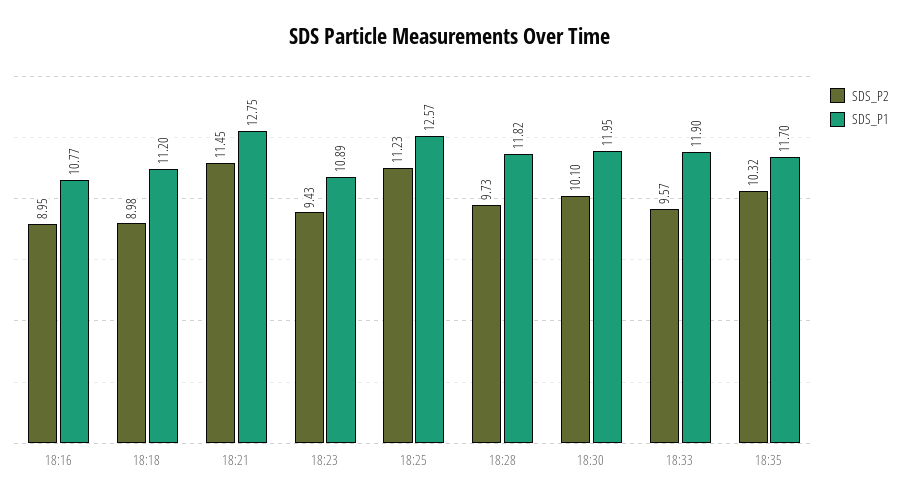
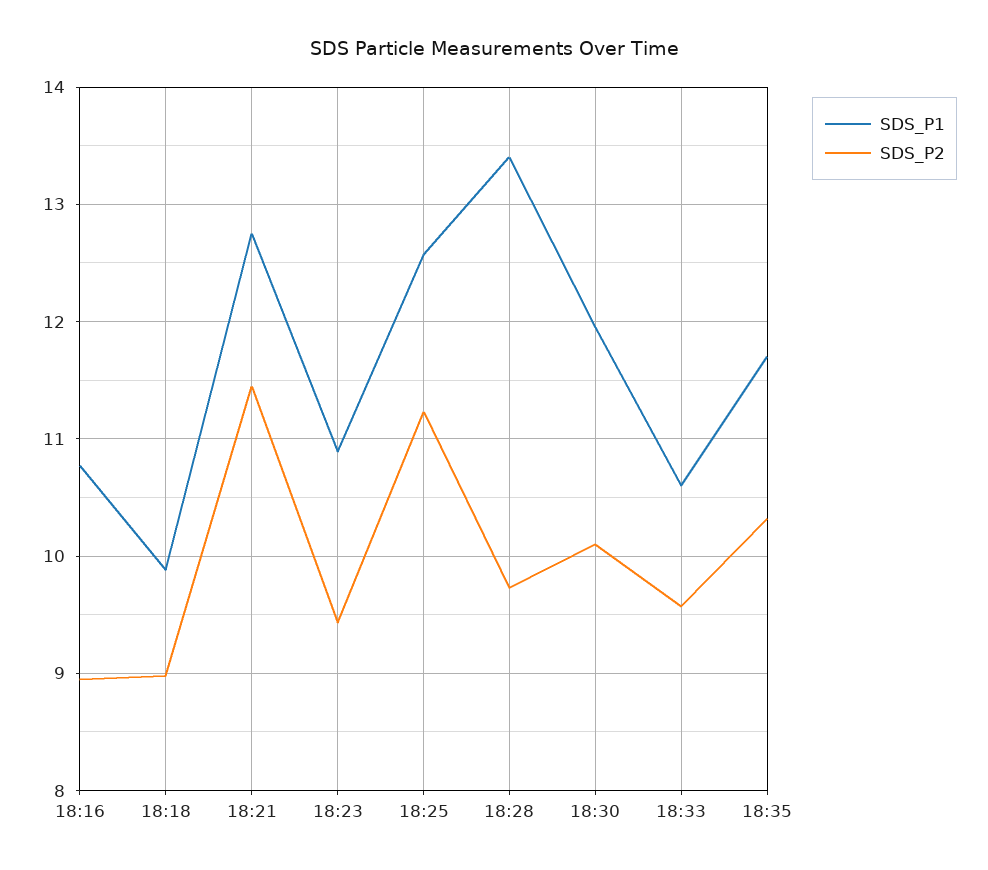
  {
    "SDS_P2": {
      "18:16": 8.95,
      "18:18": 8.98,
      "18:21": 11.45,
      "18:23": 9.43,
      "18:25": 11.23,
      "18:28": 9.73,
      "18:30": 10.1,
      "18:33": 9.57,
      "18:35": 10.32
    },
    "SDS_P1": {
      "18:16": 10.77,
-     "18:18": 11.2,
+     "18:18": 9.9,
      "18:21": 12.75,
      "18:23": 10.89,
      "18:25": 12.57,
-     "18:28": 11.82,
+     "18:28": 13.4,
      "18:30": 11.95,
-     "18:33": 11.9,
+     "18:33": 10.6,
      "18:35": 11.7
    }
  }

